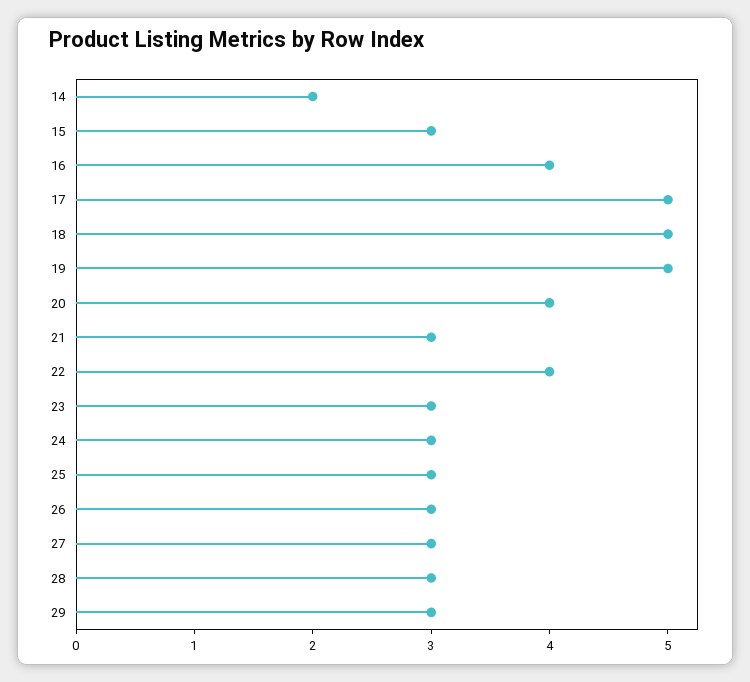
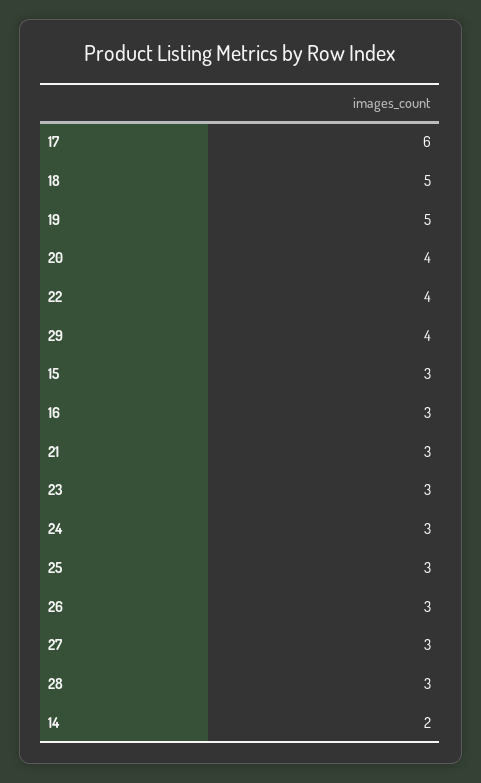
  {
    "14": 2,
    "15": 3,
-   "16": 4,
+   "16": 3,
-   "17": 5,
+   "17": 6,
    "18": 5,
    "19": 5,
    "20": 4,
    "21": 3,
    "22": 4,
    "23": 3,
    "24": 3,
    "25": 3,
    "26": 3,
    "27": 3,
    "28": 3,
-   "29": 3
+   "29": 4
  }

